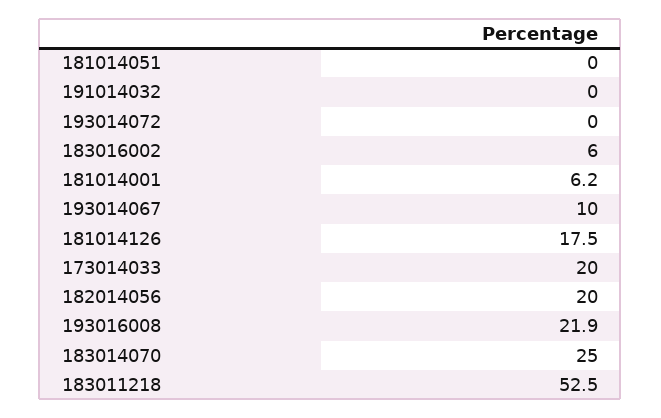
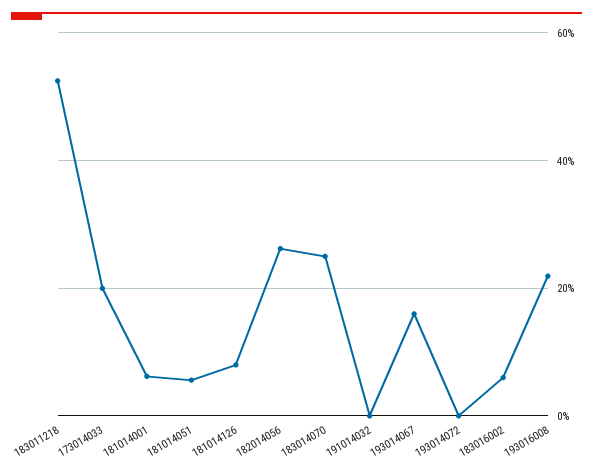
  {
-   "181014051": 0,
+   "181014051": 6,
    "191014032": 0,
    "193014072": 0,
    "183016002": 6,
    "181014001": 6.2,
-   "193014067": 10,
+   "193014067": 16,
-   "181014126": 17.5,
+   "181014126": 8,
    "173014033": 20,
-   "182014056": 20,
+   "182014056": 26,
    "193016008": 21.9,
    "183014070": 25,
    "183011218": 52.5
  }

